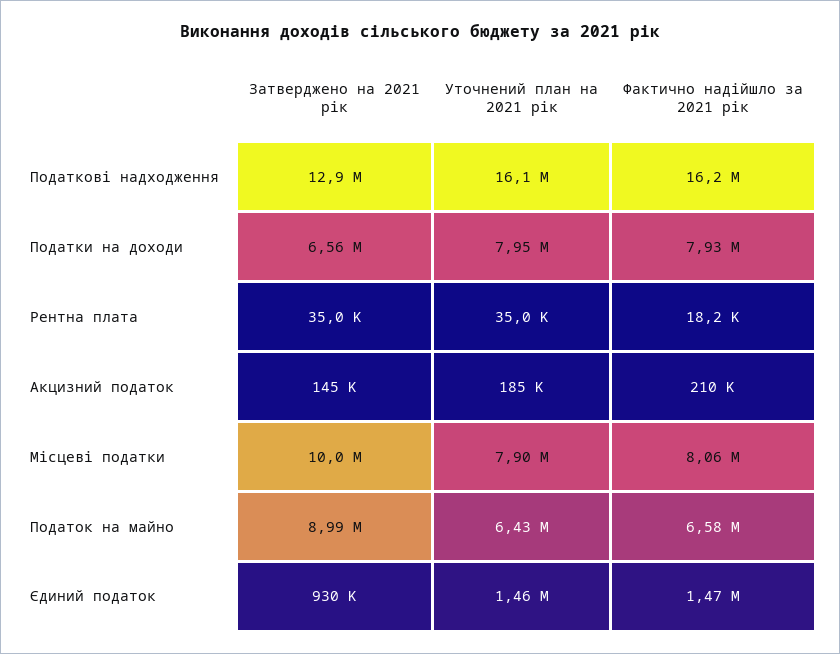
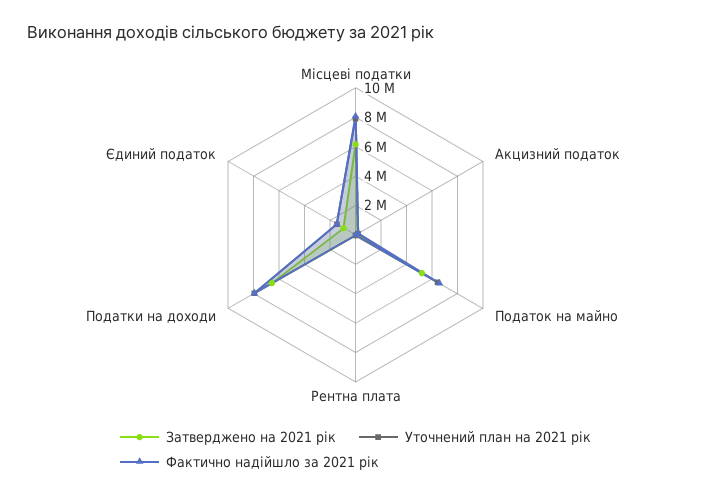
  {
    "Затверджено на 2021 рік": {
-     "Податкові надходження": 12900000,
      "Податки на доходи": 6560000,
      "Рентна плата": 35000,
      "Акцизний податок": 145000,
-     "Місцеві податки": 10000000,
+     "Місцеві податки": 6000000,
-     "Податок на майно": 8990000,
+     "Податок на майно": 5000000,
      "Єдиний податок": 930000
    },
    "Уточнений план на 2021 рік": {
-     "Податкові надходження": 16100000,
      "Податки на доходи": 7950000,
      "Рентна плата": 35000,
      "Акцизний податок": 185000,
      "Місцеві податки": 7900000,
      "Податок на майно": 6430000,
      "Єдиний податок": 1460000
    },
    "Фактично надійшло за 2021 рік": {
-     "Податкові надходження": 16200000,
      "Податки на доходи": 7930000,
      "Рентна плата": 18200,
      "Акцизний податок": 210000,
      "Місцеві податки": 8060000,
      "Податок на майно": 6580000,
      "Єдиний податок": 1470000
    }
  }

